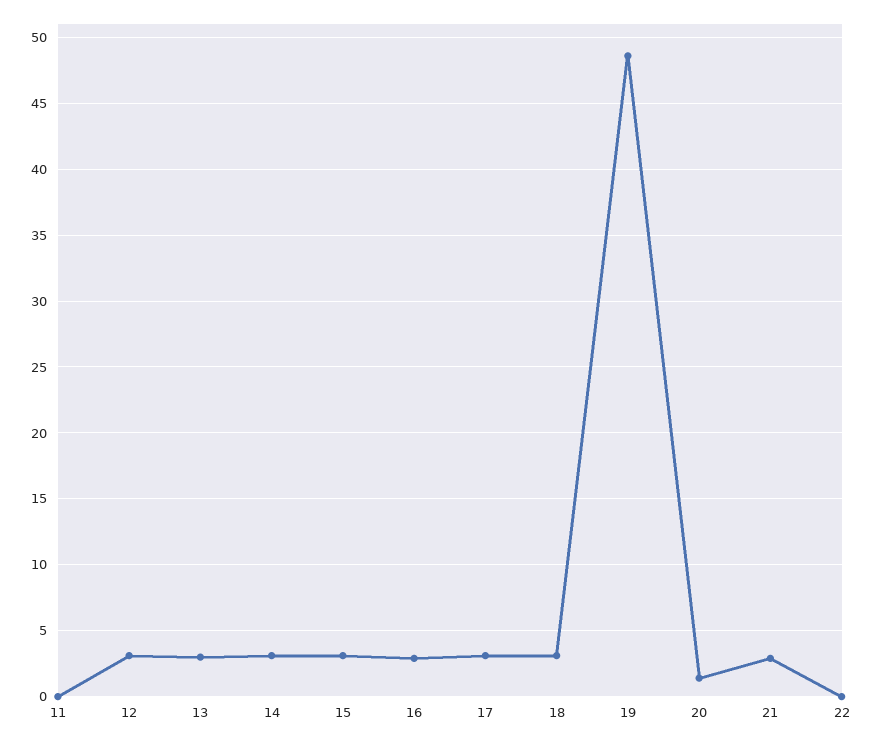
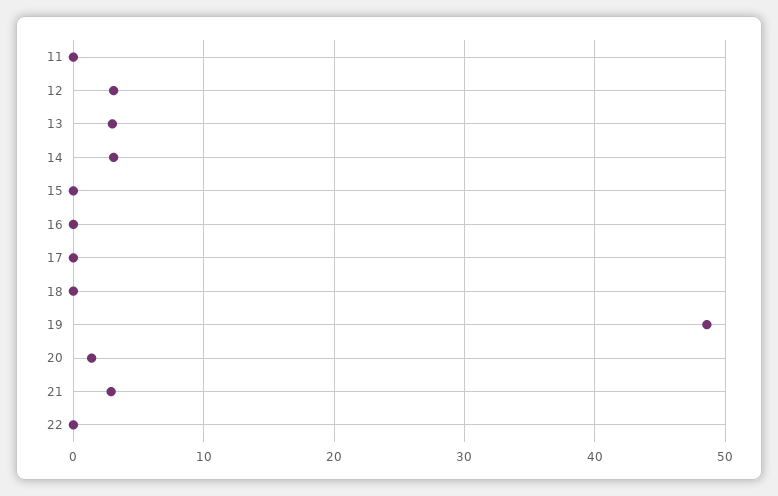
  {
    "11": 0,
    "12": 3,
    "13": 3,
    "14": 3,
-   "15": 3,
+   "15": 0,
-   "16": 3,
+   "16": 0,
-   "17": 3,
+   "17": 0,
-   "18": 3,
+   "18": 0,
    "19": 48.5,
    "20": 1.5,
    "21": 3,
    "22": 0
  }

